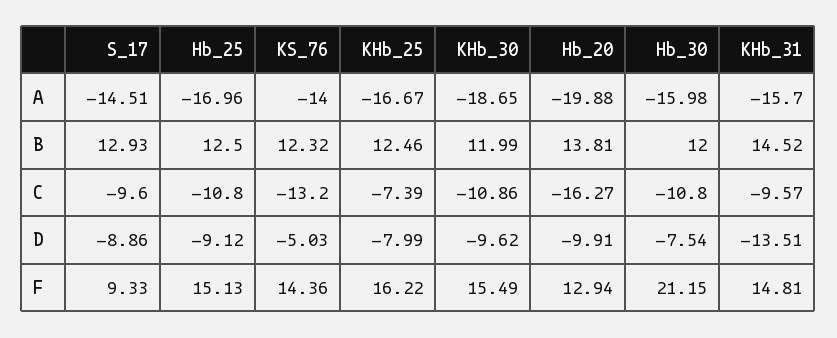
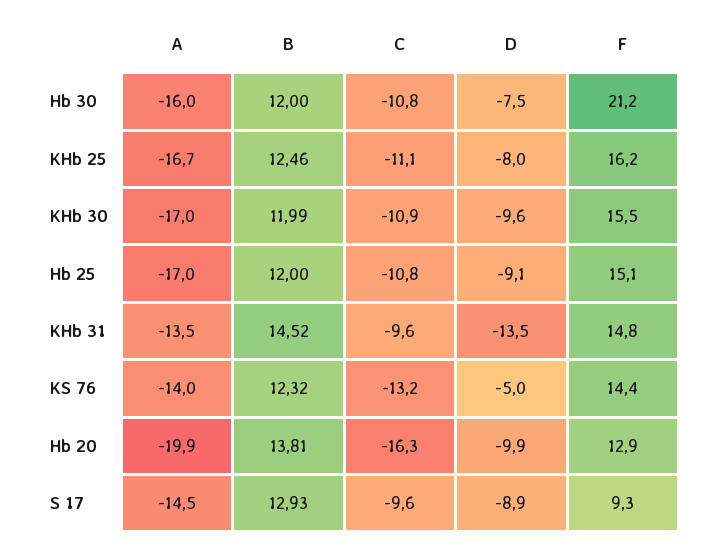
  {
    "S_17": {
      "A": -14.51,
      "B": 12.93,
      "C": -9.6,
      "D": -8.86,
      "F": 9.33
    },
    "Hb_25": {
      "A": -16.96,
-     "B": 12.5,
+     "B": 12,
      "C": -10.8,
      "D": -9.12,
      "F": 15.13
    },
    "KS_76": {
      "A": -14,
      "B": 12.32,
      "C": -13.2,
      "D": -5.03,
      "F": 14.36
    },
    "KHb_25": {
      "A": -16.67,
      "B": 12.46,
-     "C": -7.39,
+     "C": -11.1,
      "D": -7.99,
      "F": 16.22
    },
    "KHb_30": {
-     "A": -18.65,
+     "A": -17,
      "B": 11.99,
      "C": -10.86,
      "D": -9.62,
      "F": 15.49
    },
    "Hb_20": {
      "A": -19.88,
      "B": 13.81,
      "C": -16.27,
      "D": -9.91,
      "F": 12.94
    },
    "Hb_30": {
      "A": -15.98,
      "B": 12,
      "C": -10.8,
      "D": -7.54,
      "F": 21.15
    },
    "KHb_31": {
-     "A": -15.7,
+     "A": -13.5,
      "B": 14.52,
      "C": -9.57,
      "D": -13.51,
      "F": 14.81
    }
  }

